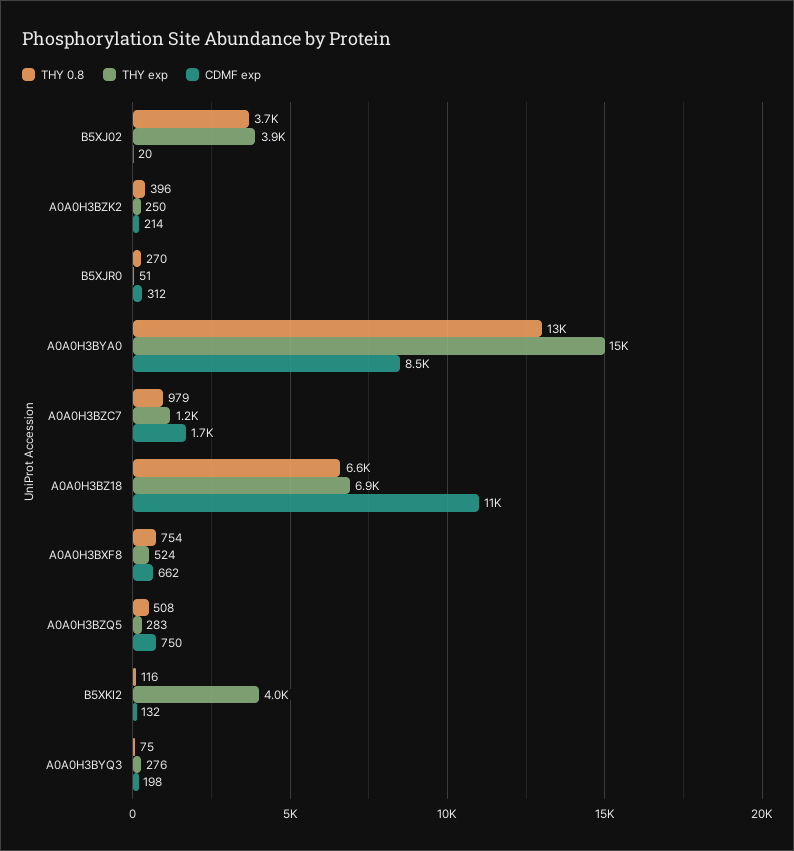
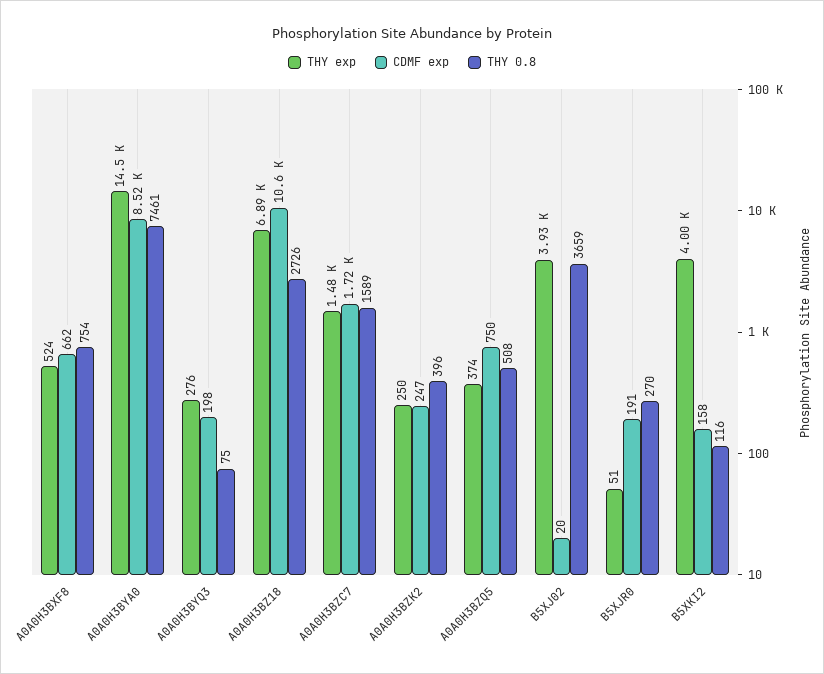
  {
    "THY 0.8": {
      "B5XJ02": 3659,
      "A0A0H3BZK2": 396,
      "B5XJR0": 270,
-     "A0A0H3BYA0": 13000,
+     "A0A0H3BYA0": 7461,
-     "A0A0H3BZC7": 979,
+     "A0A0H3BZC7": 1589,
-     "A0A0H3BZ18": 6600,
+     "A0A0H3BZ18": 2726,
      "A0A0H3BXF8": 754,
      "A0A0H3BZQ5": 508,
      "B5XKI2": 116,
      "A0A0H3BYQ3": 75
    },
    "THY exp": {
      "B5XJ02": 3930,
      "A0A0H3BZK2": 250,
      "B5XJR0": 51,
      "A0A0H3BYA0": 14500,
-     "A0A0H3BZC7": 1200,
+     "A0A0H3BZC7": 1480,
      "A0A0H3BZ18": 6890,
      "A0A0H3BXF8": 524,
-     "A0A0H3BZQ5": 283,
+     "A0A0H3BZQ5": 374,
      "B5XKI2": 4000,
      "A0A0H3BYQ3": 276
    },
    "CDMF exp": {
      "B5XJ02": 20,
-     "A0A0H3BZK2": 214,
+     "A0A0H3BZK2": 247,
-     "B5XJR0": 312,
+     "B5XJR0": 191,
      "A0A0H3BYA0": 8520,
      "A0A0H3BZC7": 1720,
      "A0A0H3BZ18": 10600,
      "A0A0H3BXF8": 662,
      "A0A0H3BZQ5": 750,
-     "B5XKI2": 132,
+     "B5XKI2": 158,
      "A0A0H3BYQ3": 198
    }
  }

